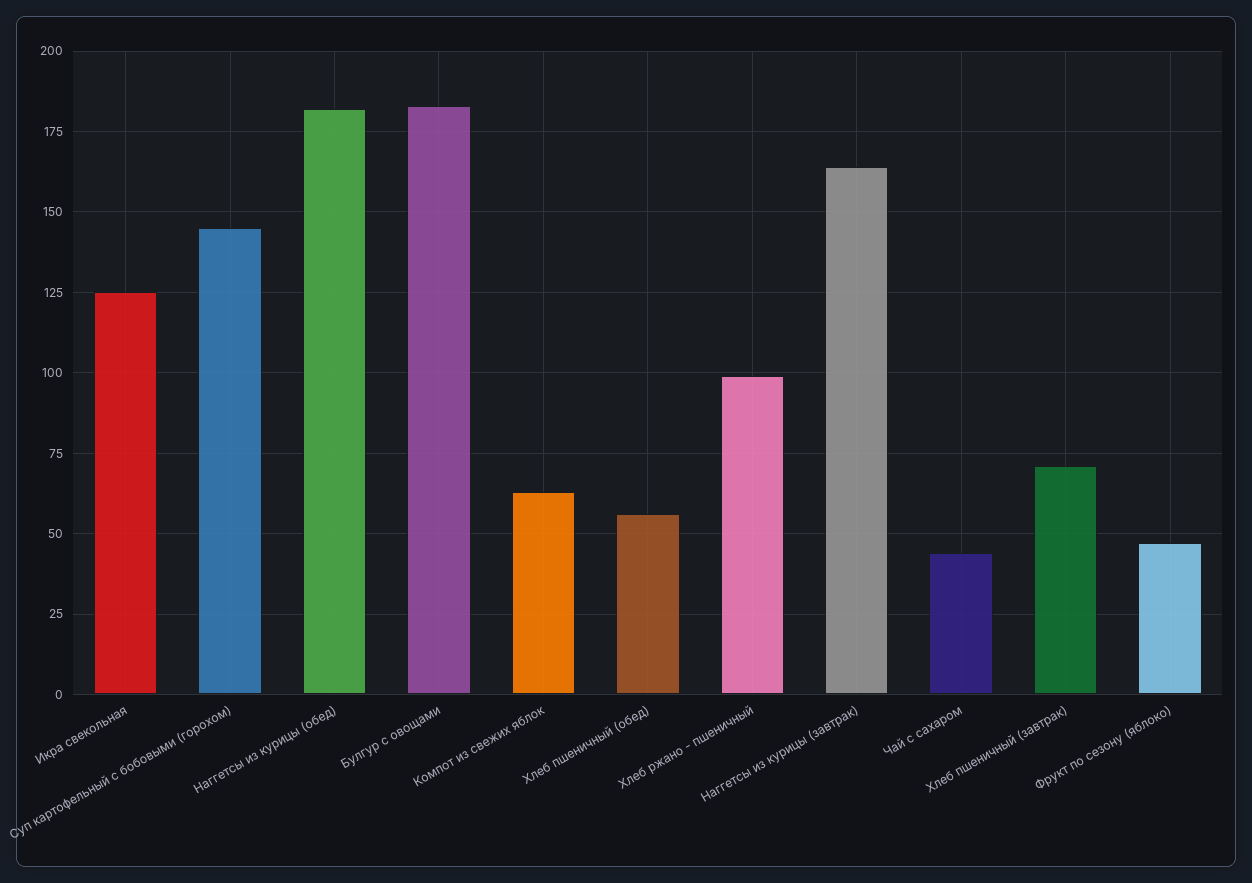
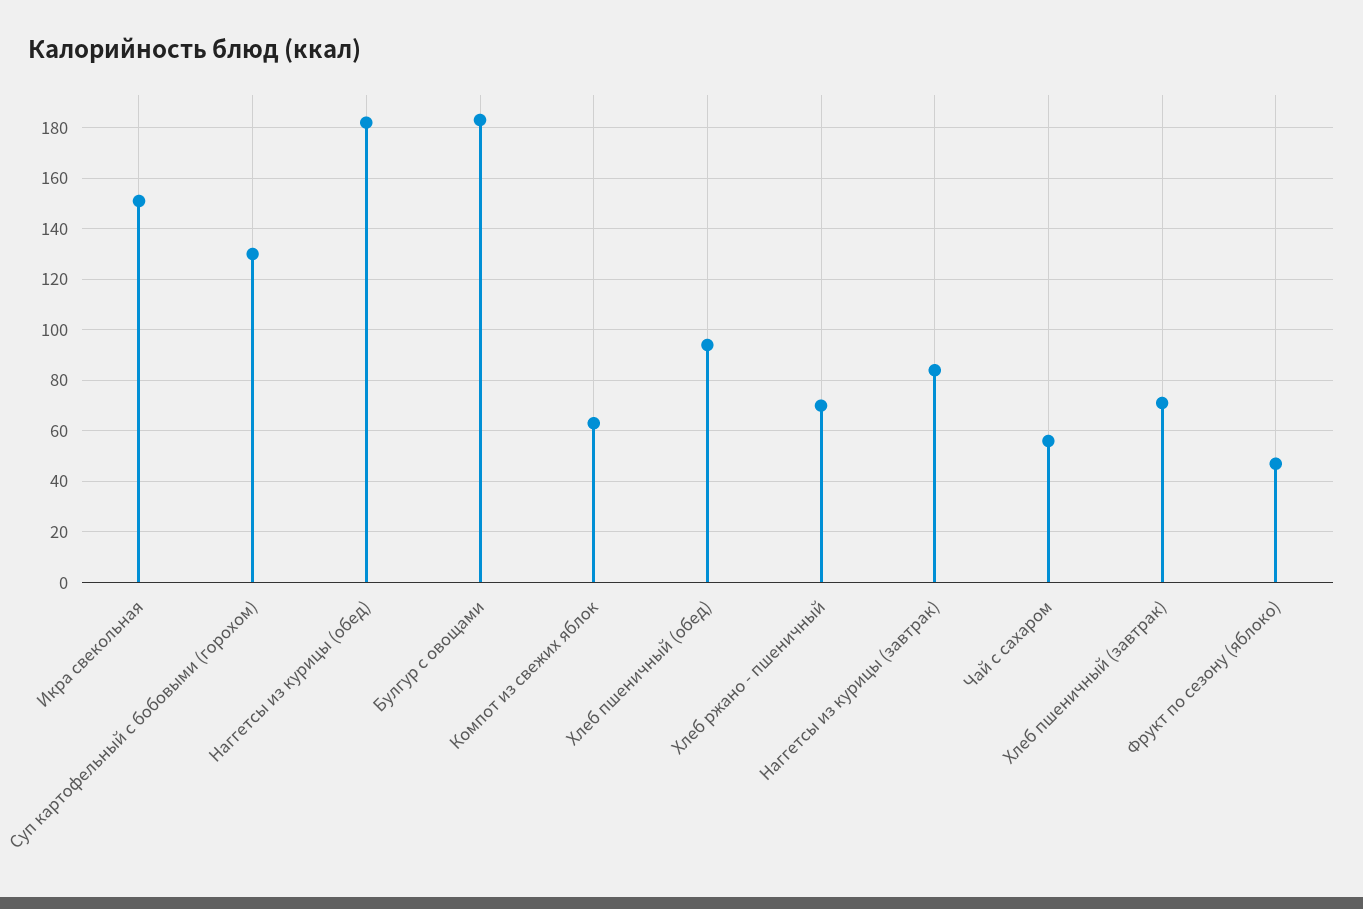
  {
-   "Икра свекольная": 125,
+   "Икра свекольная": 150,
-   "Суп картофельный с бобовыми (горохом)": 145,
+   "Суп картофельный с бобовыми (горохом)": 130,
    "Наггетсы из курицы (обед)": 180,
    "Булгур с овощами": 185,
    "Компот из свежих яблок": 65,
-   "Хлеб пшеничный (обед)": 55,
+   "Хлеб пшеничный (обед)": 95,
-   "Хлеб ржано - пшеничный": 100,
+   "Хлеб ржано - пшеничный": 70,
-   "Наггетсы из курицы (завтрак)": 165,
+   "Наггетсы из курицы (завтрак)": 85,
-   "Чай с сахаром": 45,
+   "Чай с сахаром": 55,
    "Хлеб пшеничный (завтрак)": 70,
    "Фрукт по сезону (яблоко)": 45
  }

